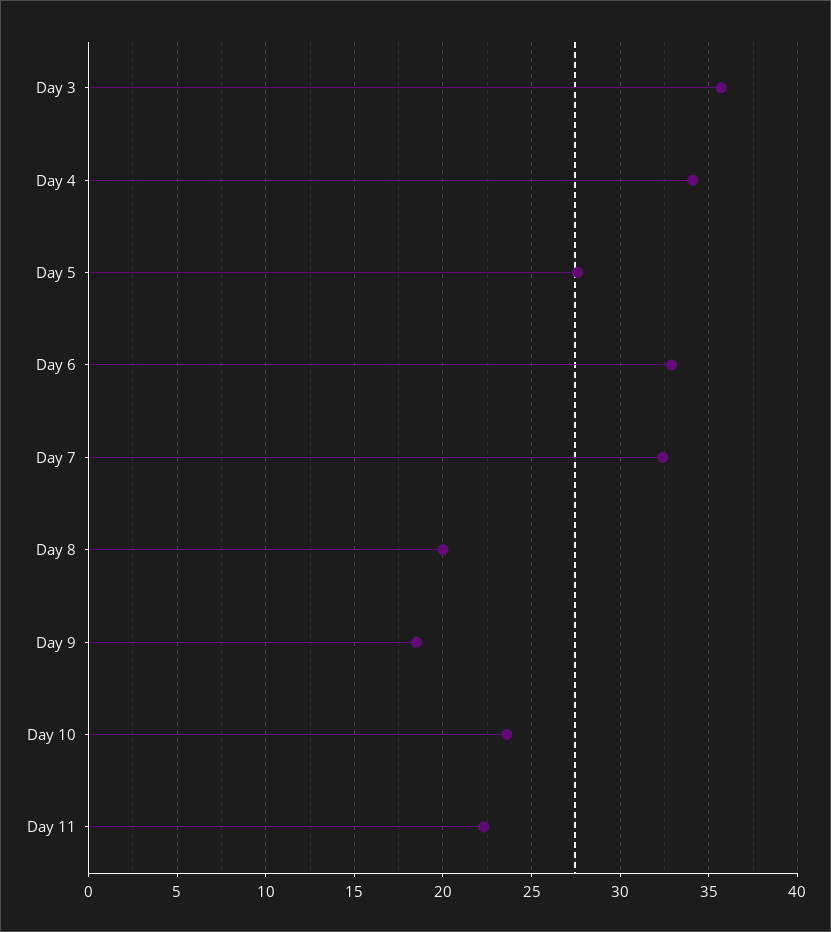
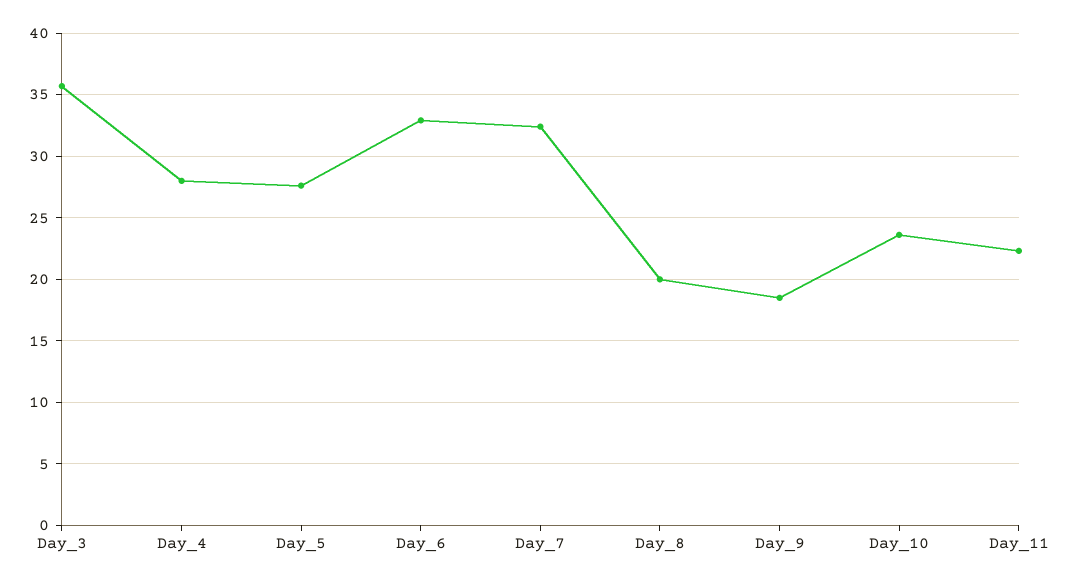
  {
    "Day 3": 35.5,
-   "Day 4": 34,
+   "Day 4": 28,
    "Day 5": 27.5,
    "Day 6": 33,
    "Day 7": 32.5,
    "Day 8": 20,
    "Day 9": 18.5,
    "Day 10": 23.5,
    "Day 11": 22.5
  }

